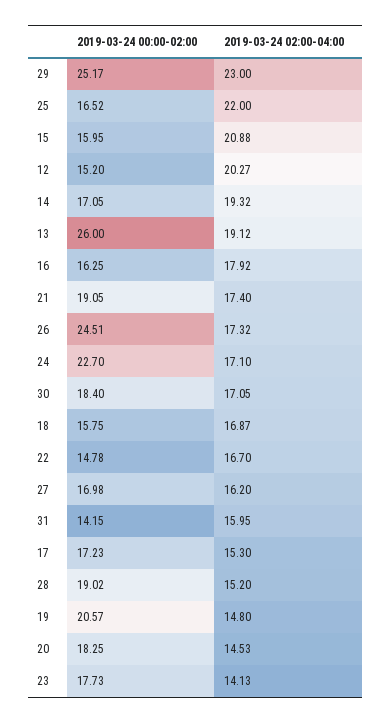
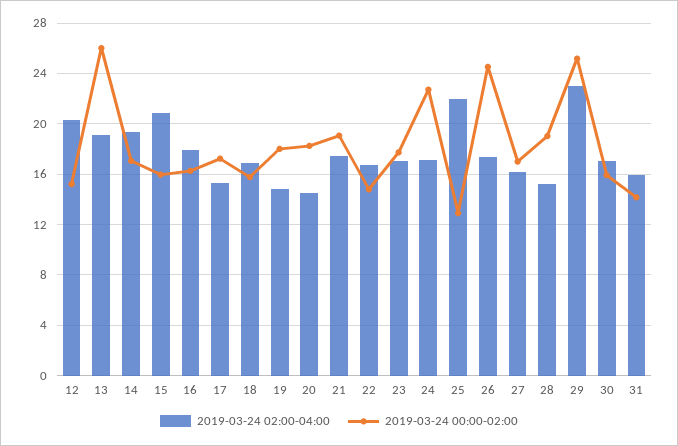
  {
    "2019-03-24 00:00-02:00": {
      "29": 25.17,
-     "25": 16.52,
+     "25": 13,
      "15": 15.95,
      "12": 15.2,
      "14": 17.05,
      "13": 26,
      "16": 16.25,
      "21": 19.05,
      "26": 24.51,
      "24": 22.7,
-     "30": 18.4,
+     "30": 16,
      "18": 15.75,
      "22": 14.78,
      "27": 16.98,
      "31": 14.15,
      "17": 17.23,
      "28": 19.02,
-     "19": 20.57,
+     "19": 18,
      "20": 18.25,
      "23": 17.73
    },
    "2019-03-24 02:00-04:00": {
      "29": 23,
      "25": 22,
      "15": 20.88,
      "12": 20.27,
      "14": 19.32,
      "13": 19.12,
      "16": 17.92,
      "21": 17.4,
      "26": 17.32,
      "24": 17.1,
      "30": 17.05,
      "18": 16.87,
      "22": 16.7,
      "27": 16.2,
      "31": 15.95,
      "17": 15.3,
      "28": 15.2,
      "19": 14.8,
      "20": 14.53,
-     "23": 14.13
+     "23": 17
    }
  }

